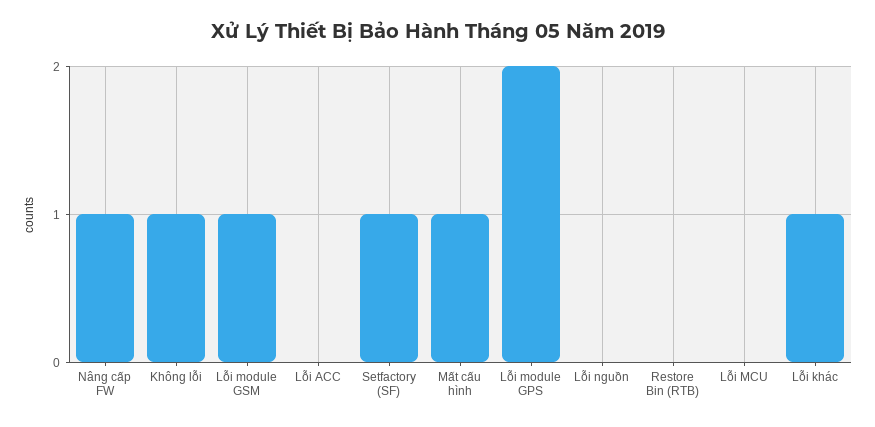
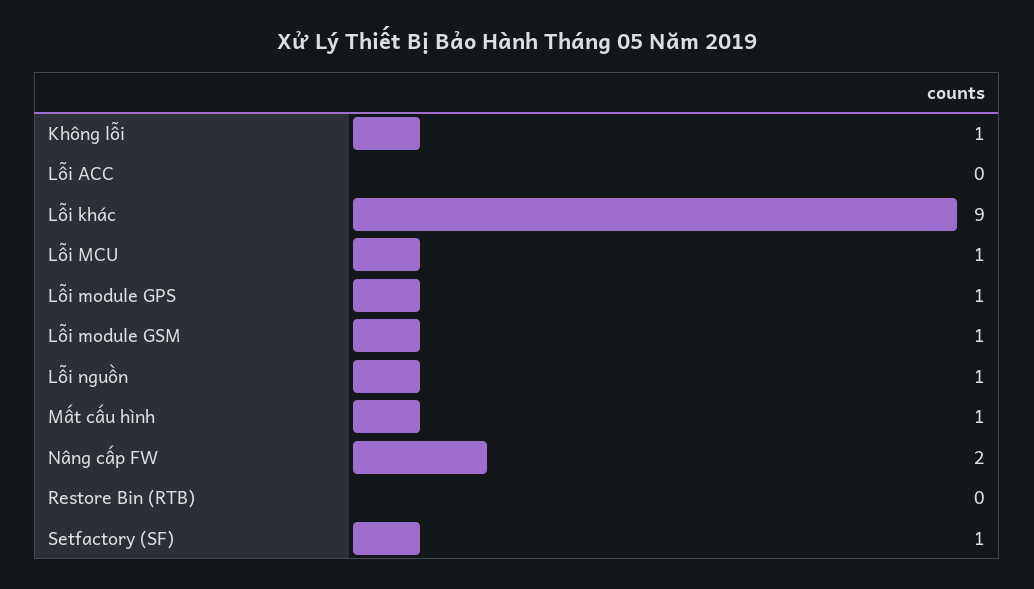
  {
-   "Nâng cấp FW": 1,
+   "Nâng cấp FW": 2,
    "Không lỗi": 1,
    "Lỗi module GSM": 1,
    "Lỗi ACC": 0,
    "Setfactory (SF)": 1,
    "Mất cấu hình": 1,
-   "Lỗi module GPS": 2,
+   "Lỗi module GPS": 1,
-   "Lỗi nguồn": 0,
+   "Lỗi nguồn": 1,
    "Restore Bin (RTB)": 0,
-   "Lỗi MCU": 0,
+   "Lỗi MCU": 1,
-   "Lỗi khác": 1
+   "Lỗi khác": 9
  }

